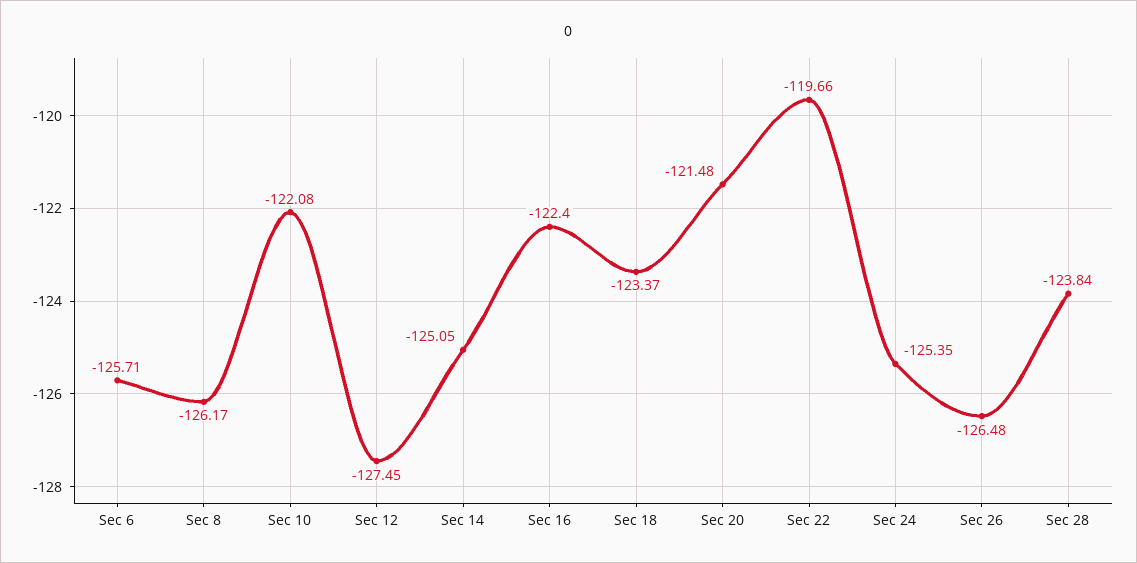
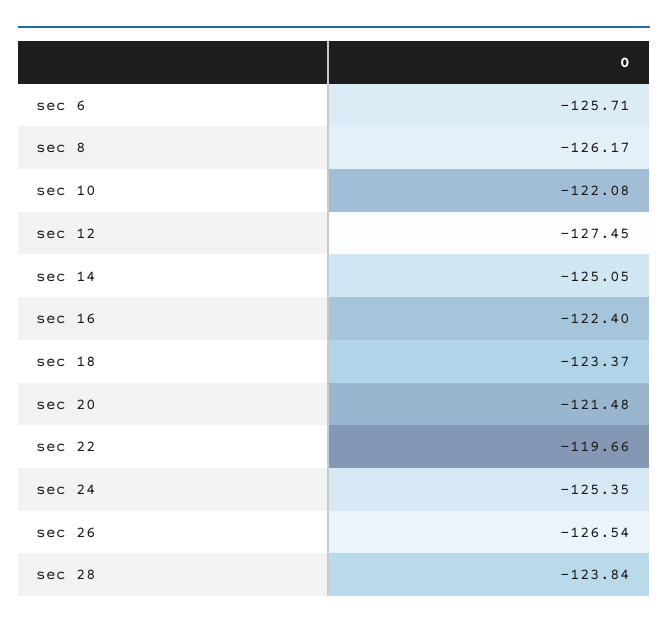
  {
    "Sec 6": -125.71,
    "Sec 8": -126.17,
    "Sec 10": -122.08,
    "Sec 12": -127.45,
    "Sec 14": -125.05,
    "Sec 16": -122.4,
    "Sec 18": -123.37,
    "Sec 20": -121.48,
    "Sec 22": -119.66,
    "Sec 24": -125.35,
-   "Sec 26": -126.48,
+   "Sec 26": -126.54,
    "Sec 28": -123.84
  }

